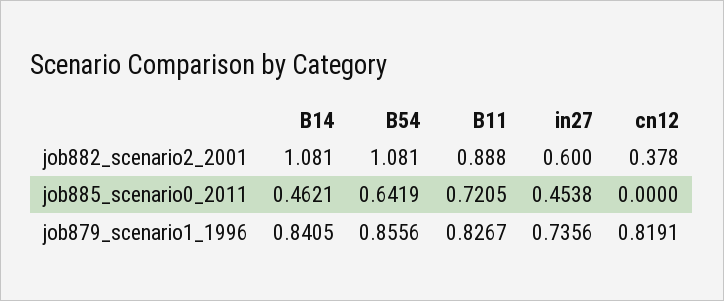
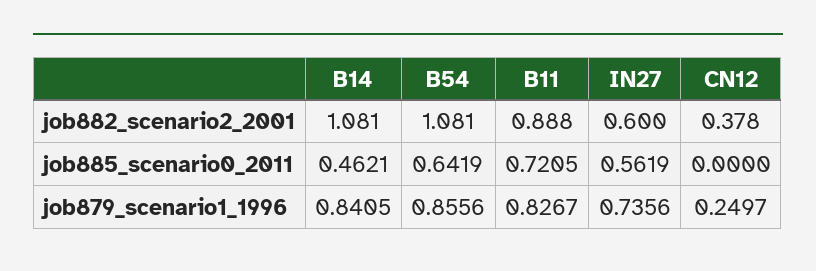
  {
    "B14": {
      "job882_scenario2_2001": 1.081,
      "job885_scenario0_2011": 0.4621,
      "job879_scenario1_1996": 0.8405
    },
    "B54": {
      "job882_scenario2_2001": 1.081,
      "job885_scenario0_2011": 0.6419,
      "job879_scenario1_1996": 0.8556
    },
    "B11": {
      "job882_scenario2_2001": 0.888,
      "job885_scenario0_2011": 0.7205,
      "job879_scenario1_1996": 0.8267
    },
    "in27": {
      "job882_scenario2_2001": 0.6,
-     "job885_scenario0_2011": 0.4538,
+     "job885_scenario0_2011": 0.5619,
      "job879_scenario1_1996": 0.7356
    },
    "cn12": {
      "job882_scenario2_2001": 0.378,
      "job885_scenario0_2011": 0,
-     "job879_scenario1_1996": 0.8191
+     "job879_scenario1_1996": 0.2497
    }
  }

